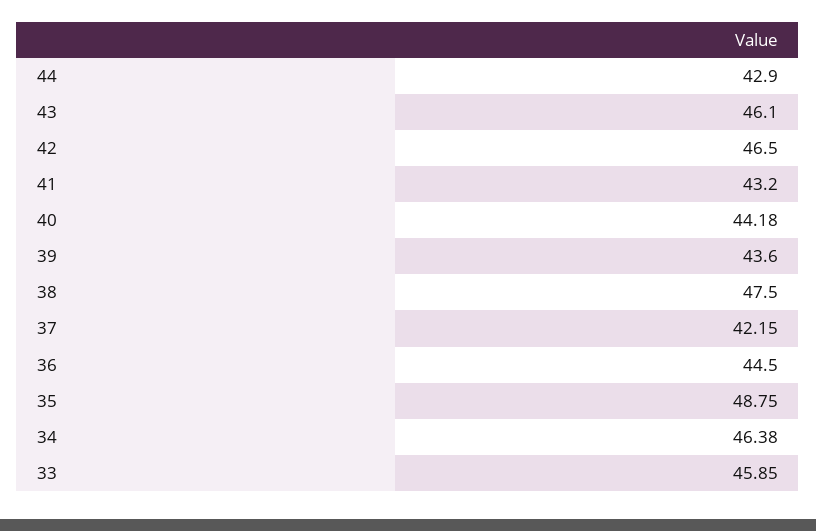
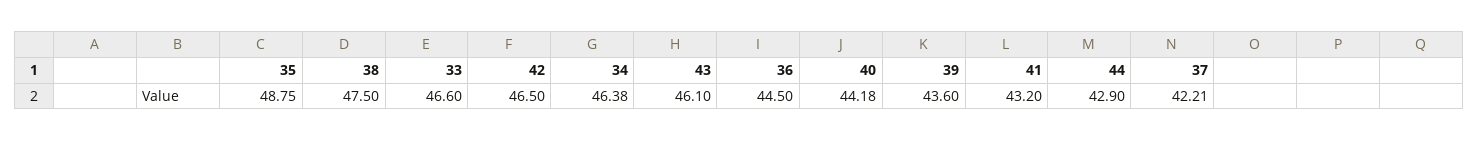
  {
    "44": 42.9,
    "43": 46.1,
    "42": 46.5,
    "41": 43.2,
    "40": 44.18,
    "39": 43.6,
    "38": 47.5,
-   "37": 42.15,
+   "37": 42.21,
    "36": 44.5,
    "35": 48.75,
    "34": 46.38,
-   "33": 45.85
+   "33": 46.6
  }

